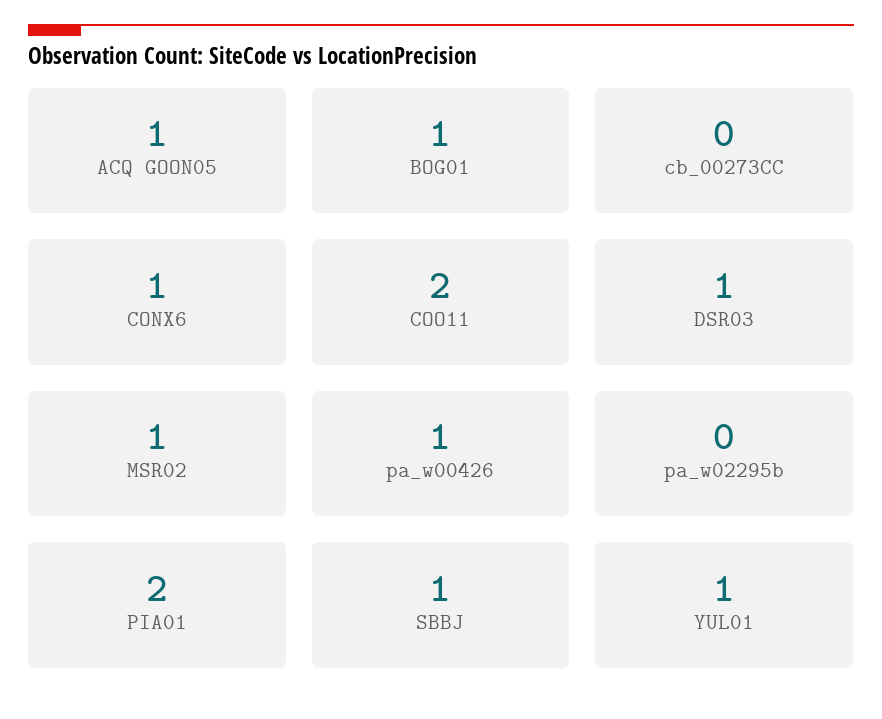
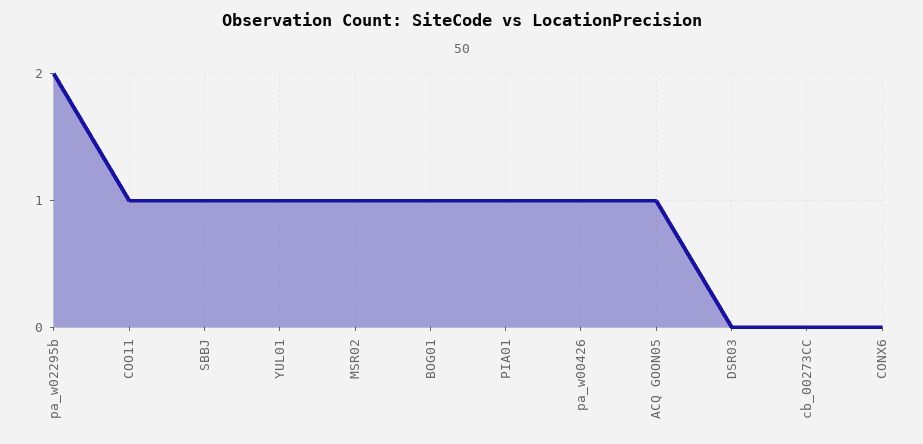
  {
    "ACQ GOON05": 1,
    "BOG01": 1,
    "cb_00273CC": 0,
-   "CONX6": 1,
+   "CONX6": 0,
-   "COO11": 2,
+   "COO11": 1,
-   "DSR03": 1,
+   "DSR03": 0,
    "MSR02": 1,
    "pa_w00426": 1,
-   "pa_w02295b": 0,
+   "pa_w02295b": 2,
-   "PIA01": 2,
+   "PIA01": 1,
    "SBBJ": 1,
    "YUL01": 1
  }

